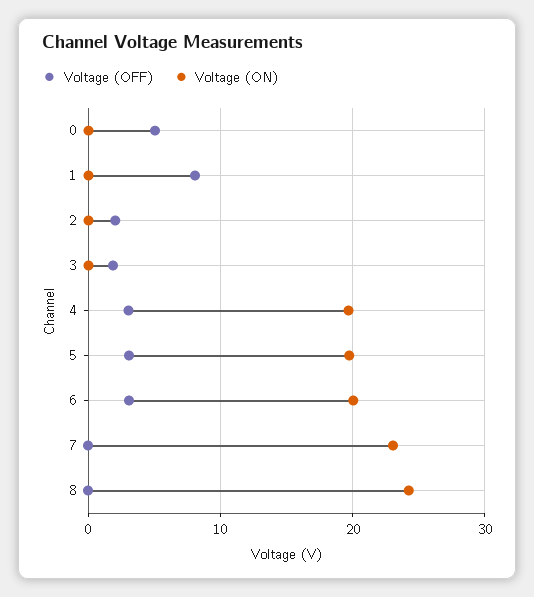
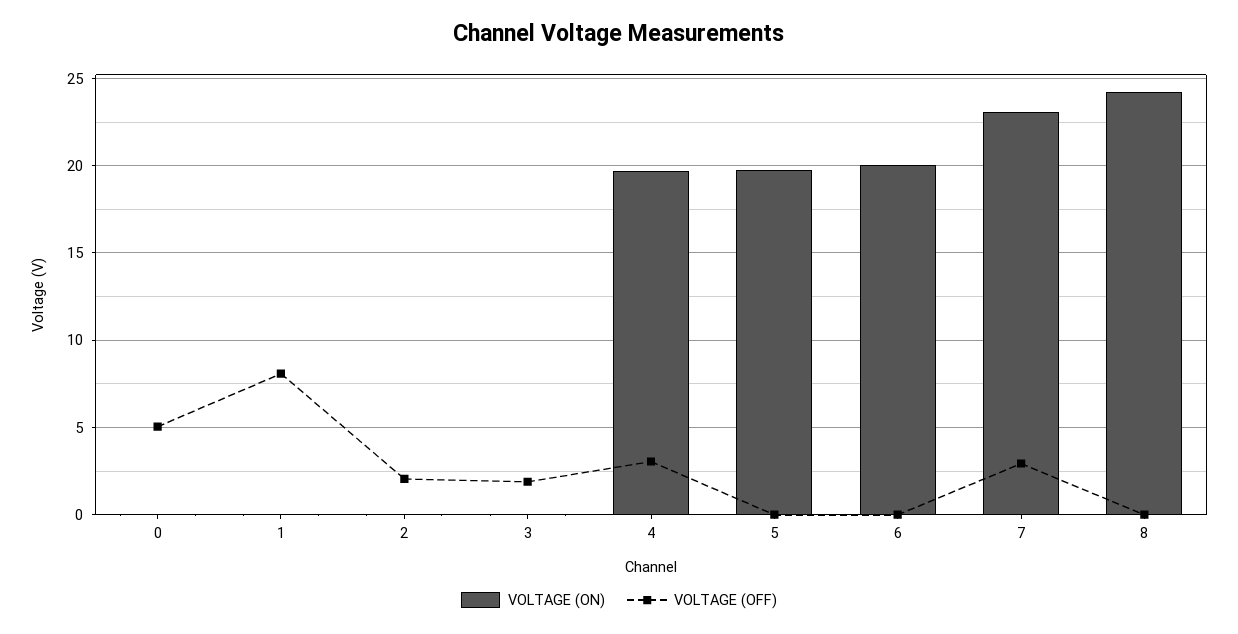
  {
    "Voltage (OFF)": {
      "0": 5,
      "1": 8,
      "2": 2,
      "3": 2,
      "4": 3,
-     "5": 3,
+     "5": 0,
-     "6": 3,
+     "6": 0,
-     "7": 0,
+     "7": 3,
      "8": 0
    },
    "Voltage (ON)": {
      "0": 0,
      "1": 0,
      "2": 0,
      "3": 0,
      "4": 19.5,
      "5": 20,
      "6": 20,
      "7": 23,
      "8": 24
    }
  }

